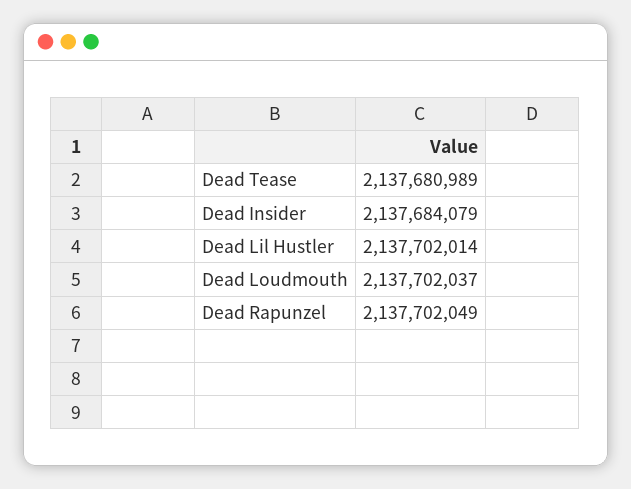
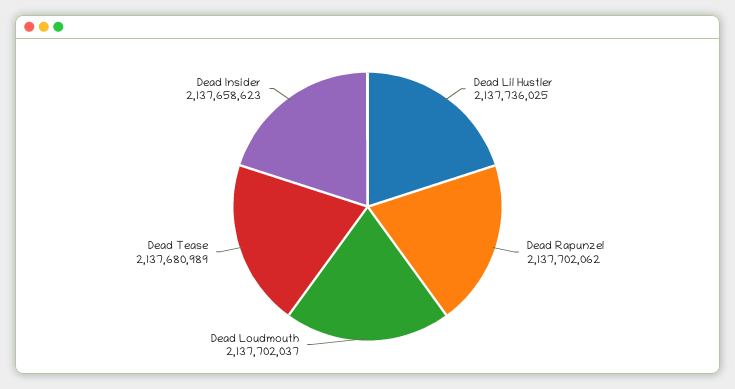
  {
    "Dead Tease": 2137680989,
-   "Dead Insider": 2137684079,
+   "Dead Insider": 2137658623,
-   "Dead Lil Hustler": 2137702014,
+   "Dead Lil Hustler": 2137736025,
    "Dead Loudmouth": 2137702037,
-   "Dead Rapunzel": 2137702049
+   "Dead Rapunzel": 2137702062
  }

